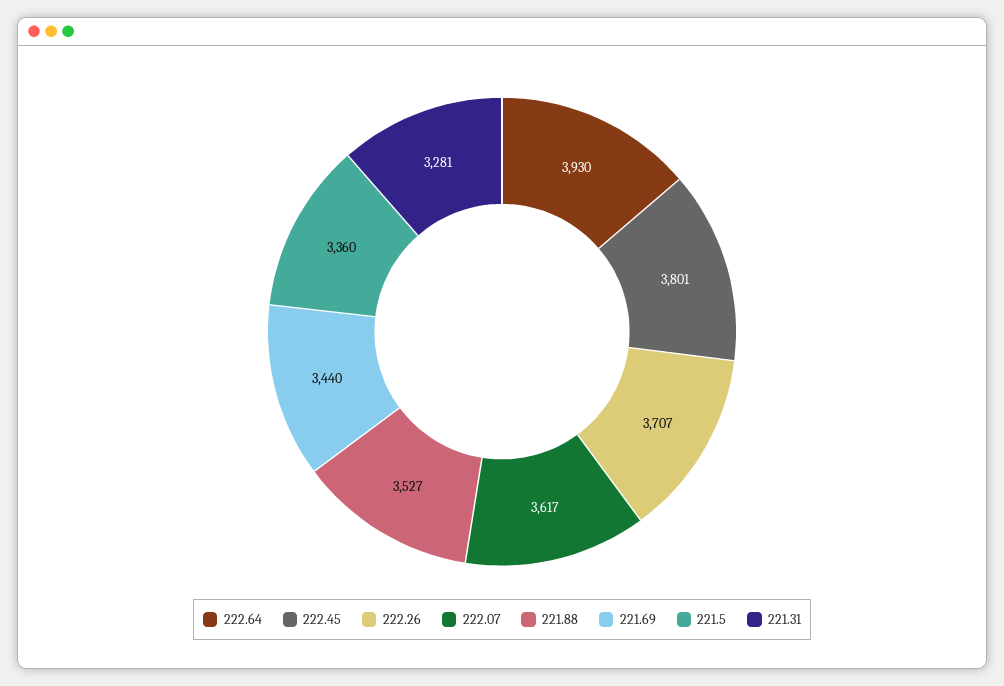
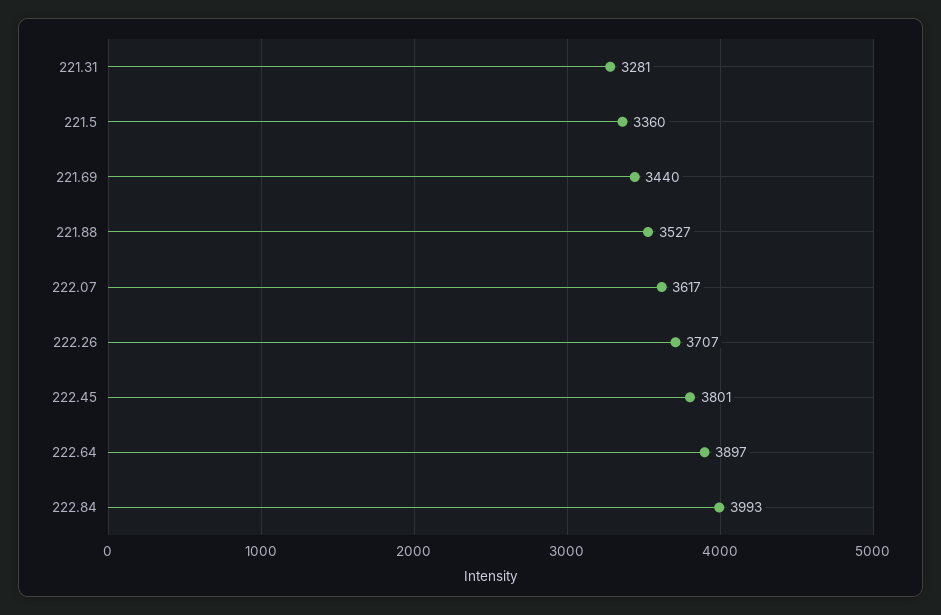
  {
-   "222.64": 3930,
+   "222.64": 3897,
    "222.45": 3801,
    "222.26": 3707,
    "222.07": 3617,
    "221.88": 3527,
    "221.69": 3440,
    "221.5": 3360,
-   "221.31": 3281
+   "221.31": 3281,
+   "222.84": 3993
  }

